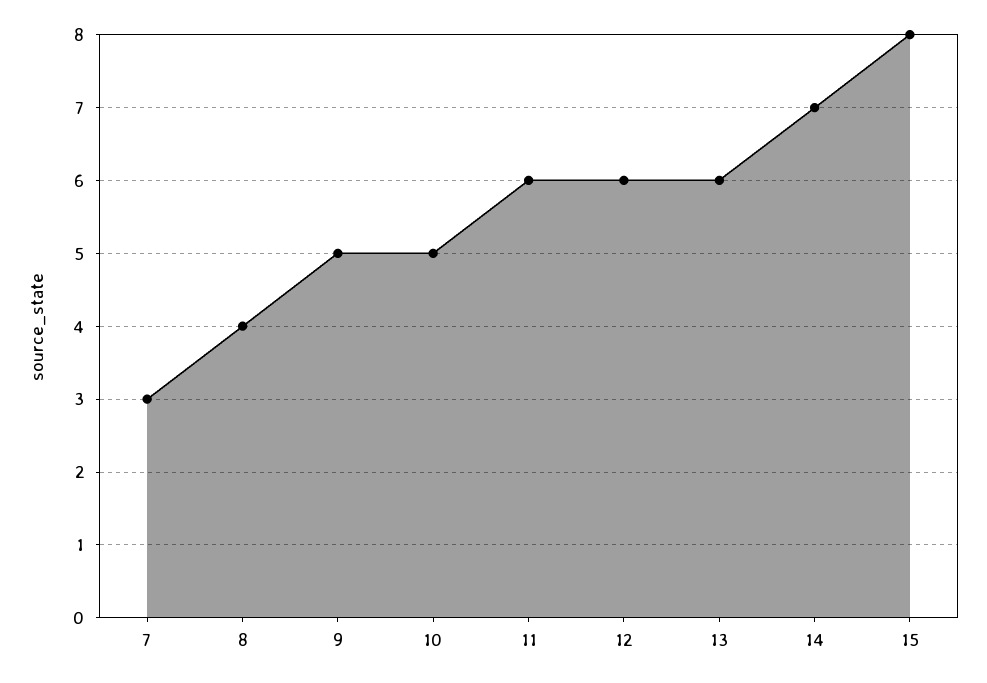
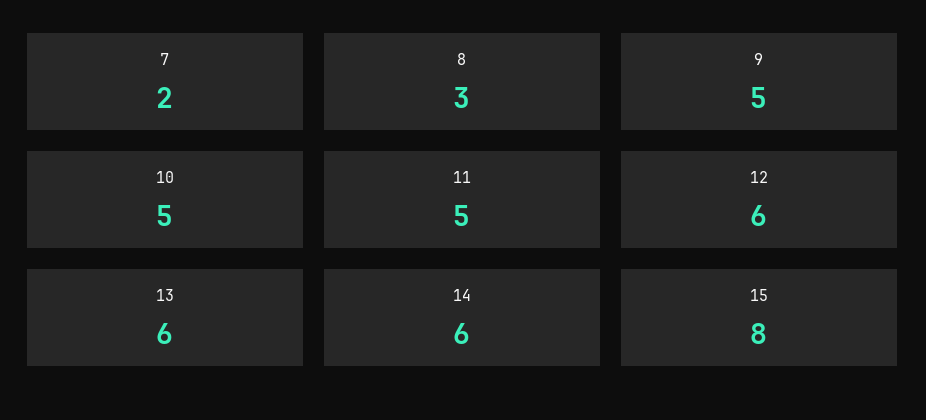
  {
-   "7": 3,
+   "7": 2,
-   "8": 4,
+   "8": 3,
    "9": 5,
    "10": 5,
-   "11": 6,
+   "11": 5,
    "12": 6,
    "13": 6,
-   "14": 7,
+   "14": 6,
    "15": 8
  }

